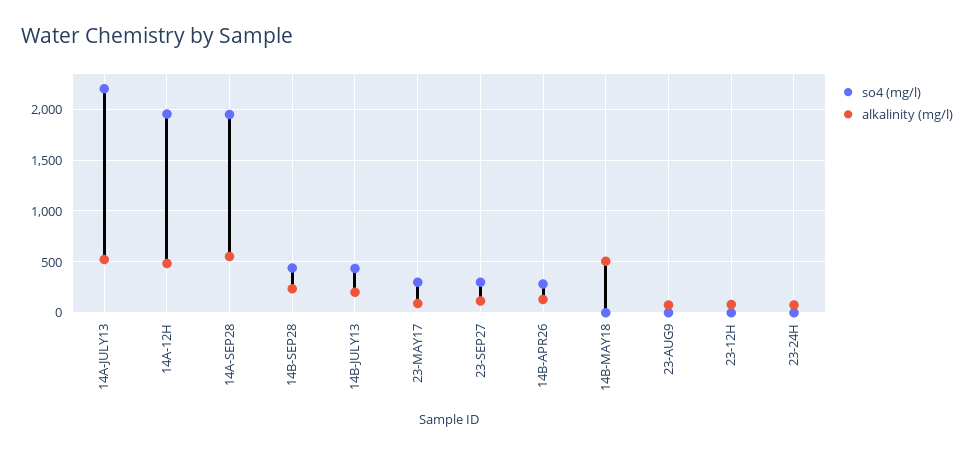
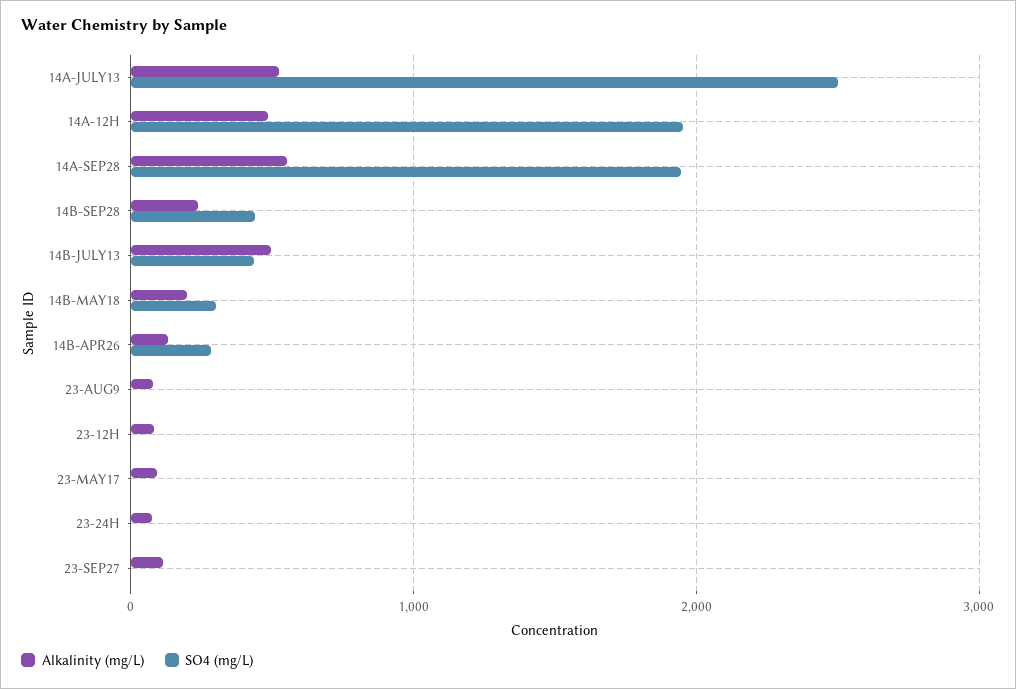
  {
    "so4 (mg/l)": {
-     "14A-JULY13": 2200,
+     "14A-JULY13": 2500,
      "14A-12H": 2000,
      "14A-SEP28": 1900,
      "14B-SEP28": 400,
      "14B-JULY13": 400,
-     "23-MAY17": 300,
+     "23-MAY17": 0,
-     "23-SEP27": 300,
+     "23-SEP27": 0,
      "14B-APR26": 300,
-     "14B-MAY18": 0,
+     "14B-MAY18": 300,
      "23-AUG9": 0,
      "23-12H": 0,
      "23-24H": 0
    },
    "alkalinity (mg/l)": {
      "14A-JULY13": 500,
      "14A-12H": 500,
      "14A-SEP28": 600,
      "14B-SEP28": 200,
-     "14B-JULY13": 200,
+     "14B-JULY13": 500,
      "23-MAY17": 100,
      "23-SEP27": 100,
      "14B-APR26": 100,
-     "14B-MAY18": 500,
+     "14B-MAY18": 200,
      "23-AUG9": 100,
      "23-12H": 100,
      "23-24H": 100
    }
  }

